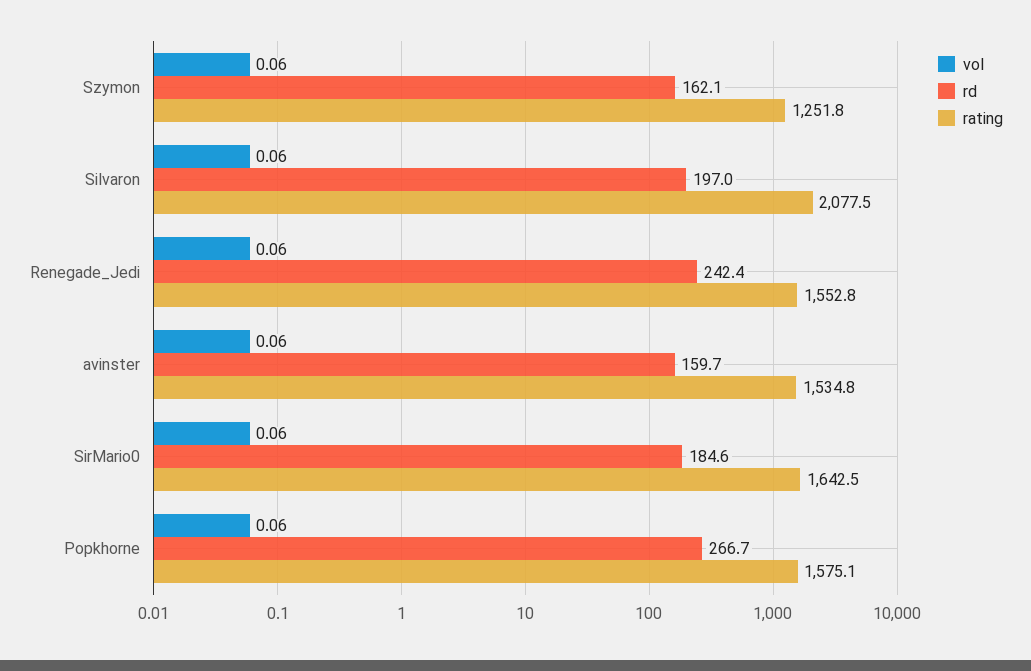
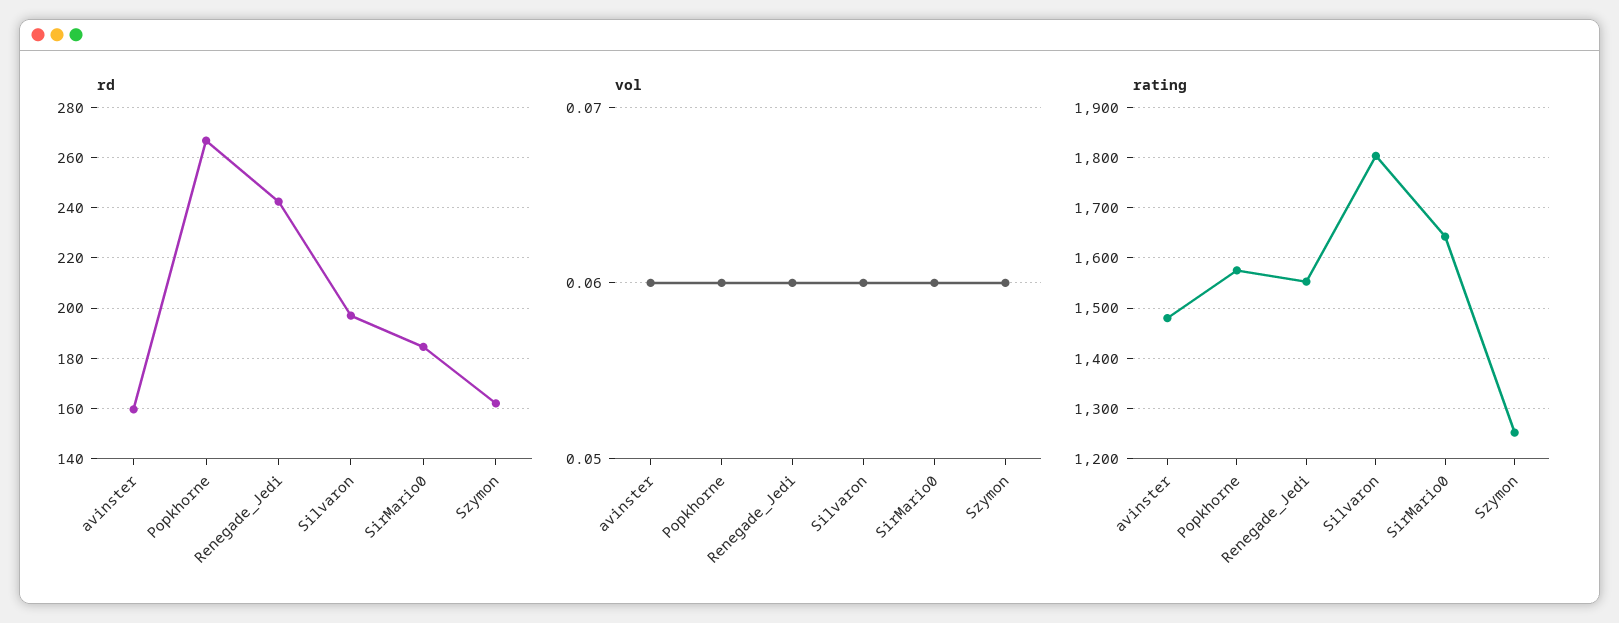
  {
    "vol": {
      "Szymon": 0.06,
      "Silvaron": 0.06,
      "Renegade_Jedi": 0.06,
      "avinster": 0.06,
      "SirMario0": 0.06,
      "Popkhorne": 0.06
    },
    "rd": {
      "Szymon": 162.1,
      "Silvaron": 197,
      "Renegade_Jedi": 242.4,
      "avinster": 159.7,
      "SirMario0": 184.6,
      "Popkhorne": 266.7
    },
    "rating": {
      "Szymon": 1251.8,
-     "Silvaron": 2077.5,
+     "Silvaron": 1800,
      "Renegade_Jedi": 1552.8,
-     "avinster": 1534.8,
+     "avinster": 1480,
      "SirMario0": 1642.5,
      "Popkhorne": 1575.1
    }
  }

